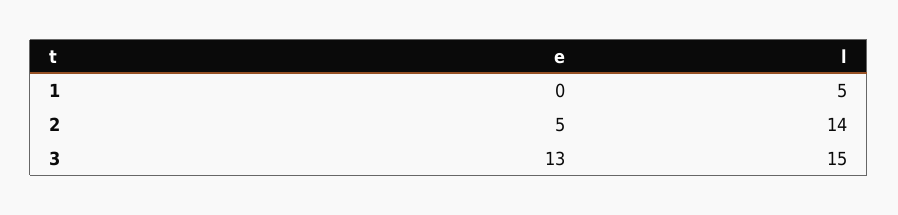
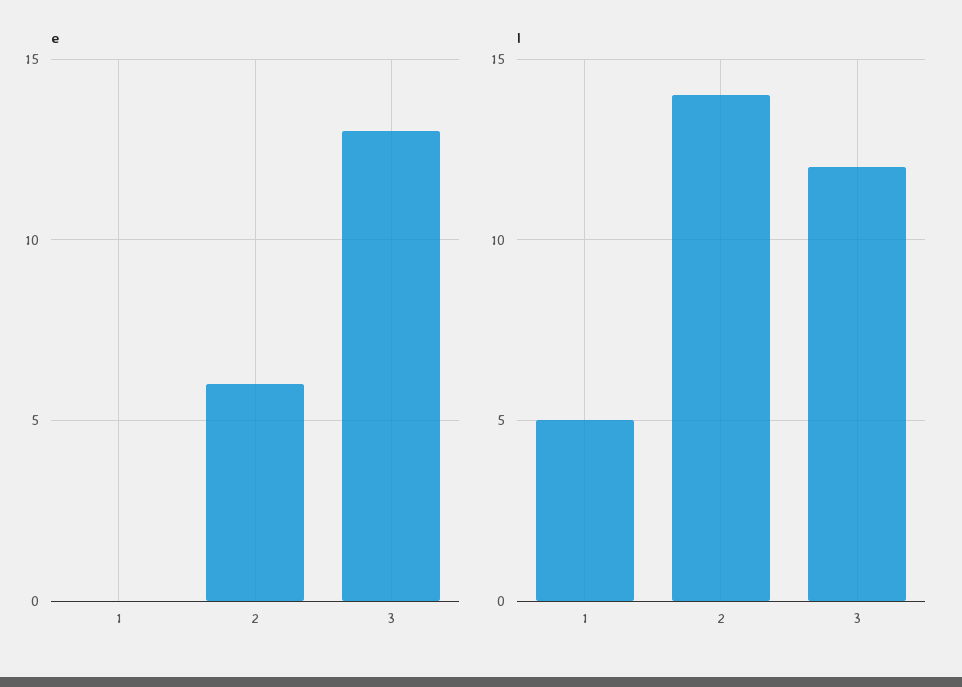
  {
    "e": {
      "1": 0,
-     "2": 5,
+     "2": 6,
      "3": 13
    },
    "l": {
      "1": 5,
      "2": 14,
-     "3": 15
+     "3": 12
    }
  }

